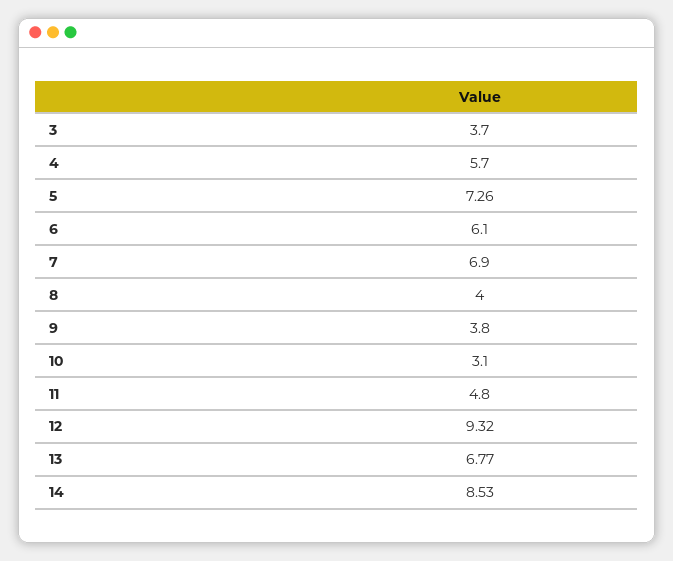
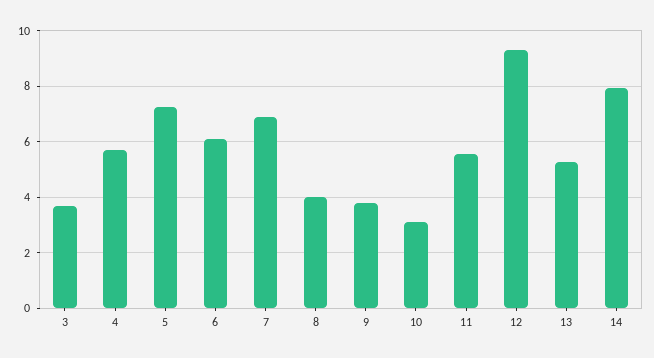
  {
    "3": 3.7,
    "4": 5.7,
    "5": 7.26,
    "6": 6.1,
    "7": 6.9,
    "8": 4,
    "9": 3.8,
    "10": 3.1,
-   "11": 4.8,
+   "11": 5.5,
    "12": 9.32,
-   "13": 6.77,
+   "13": 5.25,
-   "14": 8.53
+   "14": 8
  }

